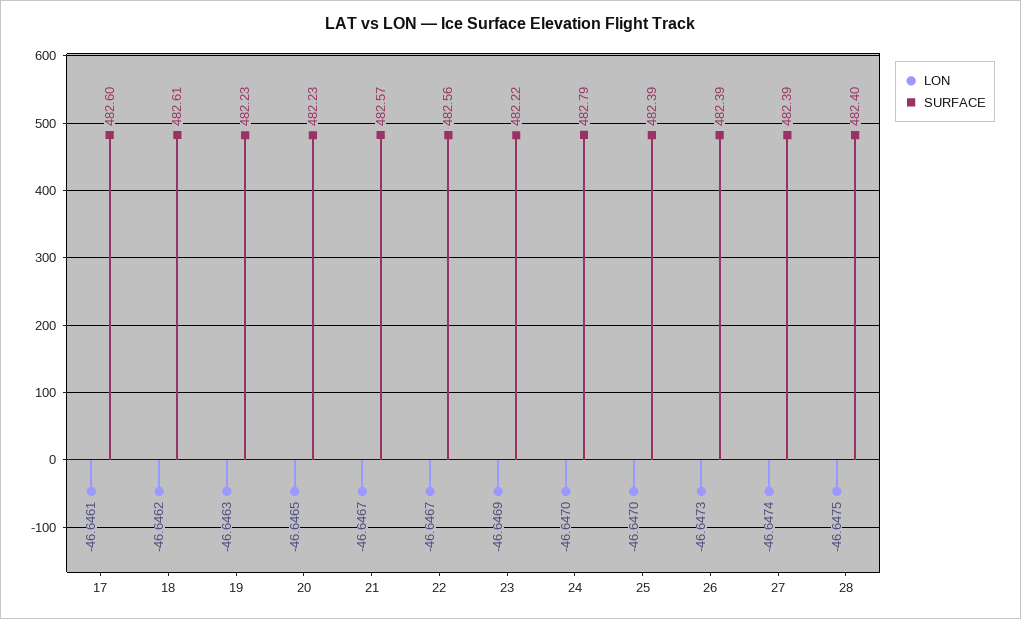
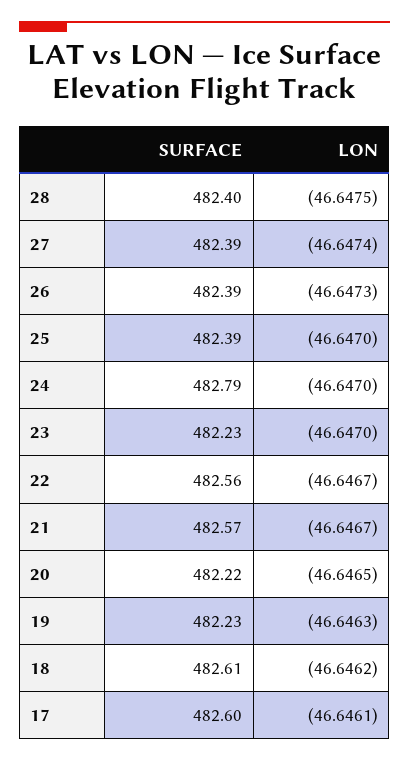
  {
    "LON": {
      "17": -46.6461,
      "18": -46.6462,
      "19": -46.6463,
      "20": -46.6465,
      "21": -46.6467,
      "22": -46.6467,
-     "23": -46.6469,
+     "23": -46.647,
      "24": -46.647,
      "25": -46.647,
      "26": -46.6473,
      "27": -46.6474,
      "28": -46.6475
    },
    "SURFACE": {
      "17": 482.6,
      "18": 482.61,
      "19": 482.23,
-     "20": 482.23,
+     "20": 482.22,
      "21": 482.57,
      "22": 482.56,
-     "23": 482.22,
+     "23": 482.23,
      "24": 482.79,
      "25": 482.39,
      "26": 482.39,
      "27": 482.39,
      "28": 482.4
    }
  }

